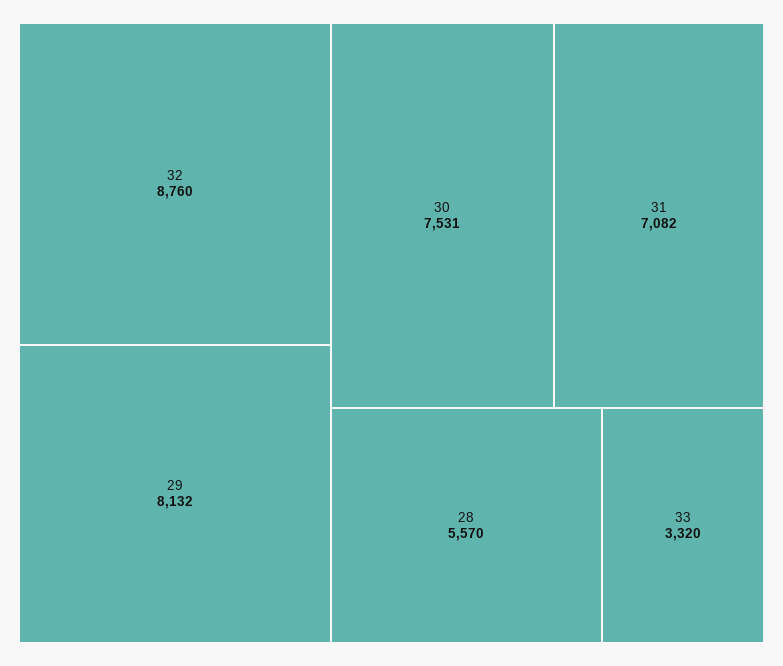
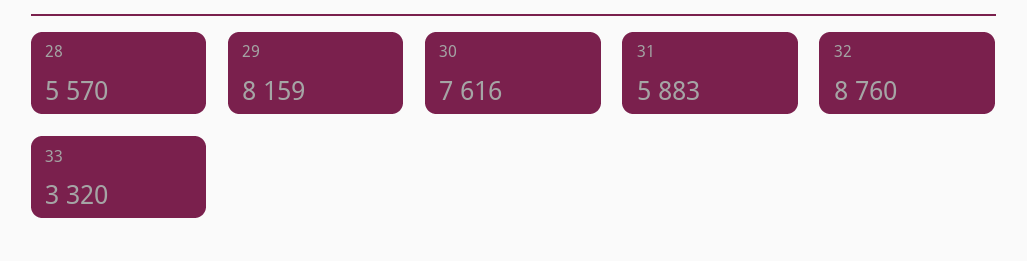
  {
    "32": 8760,
-   "29": 8132,
+   "29": 8159,
-   "30": 7531,
+   "30": 7616,
-   "31": 7082,
+   "31": 5883,
    "28": 5570,
    "33": 3320
  }

